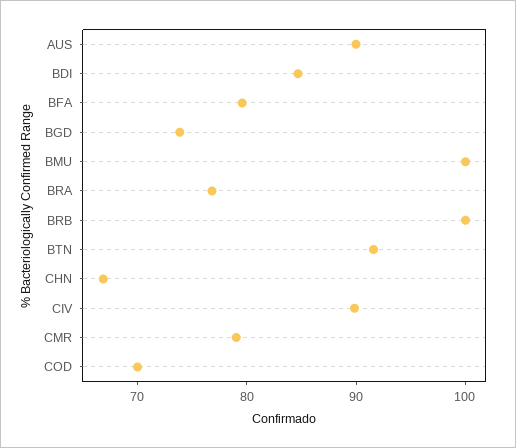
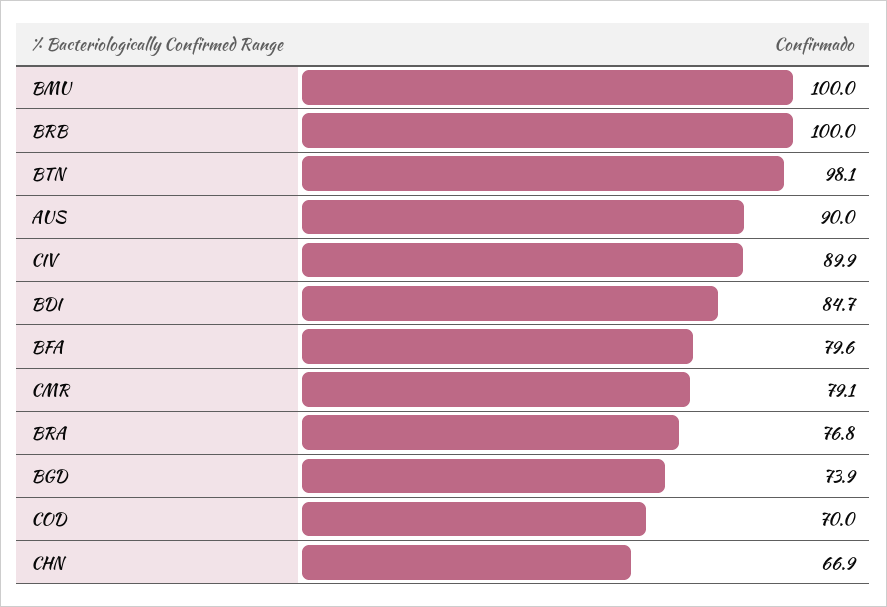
  {
    "AUS": 90,
    "BDI": 84.7,
    "BFA": 79.6,
    "BGD": 73.9,
    "BMU": 100,
    "BRA": 76.8,
    "BRB": 100,
-   "BTN": 92,
+   "BTN": 98.1,
    "CHN": 66.9,
    "CIV": 89.9,
    "CMR": 79.1,
    "COD": 70
  }

